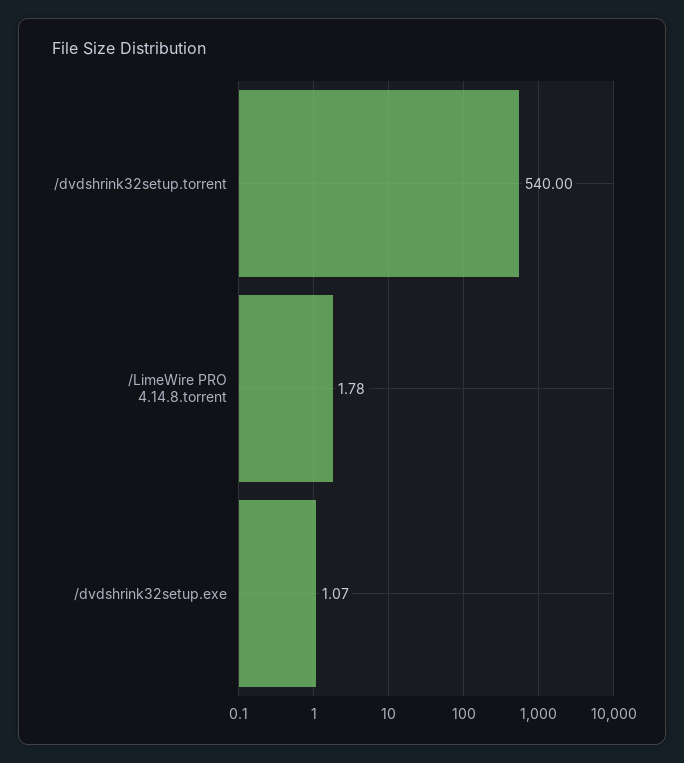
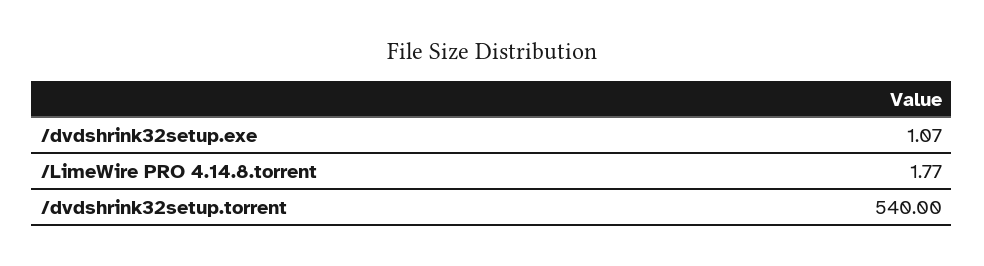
  {
    "/dvdshrink32setup.torrent": 540,
-   "/LimeWire PRO 4.14.8.torrent": 1.78,
+   "/LimeWire PRO 4.14.8.torrent": 1.77,
    "/dvdshrink32setup.exe": 1.07
  }

